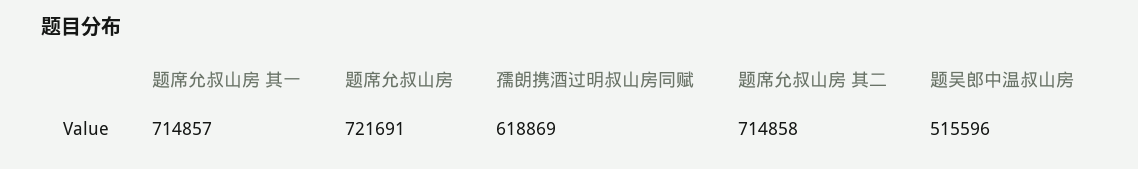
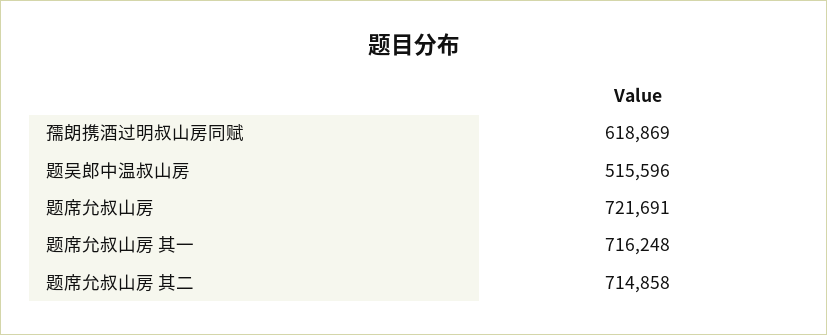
  {
-   "题席允叔山房 其一": 714857,
+   "题席允叔山房 其一": 716248,
    "题席允叔山房": 721691,
    "孺朗携酒过明叔山房同赋": 618869,
    "题席允叔山房 其二": 714858,
    "题吴郎中温叔山房": 515596
  }

